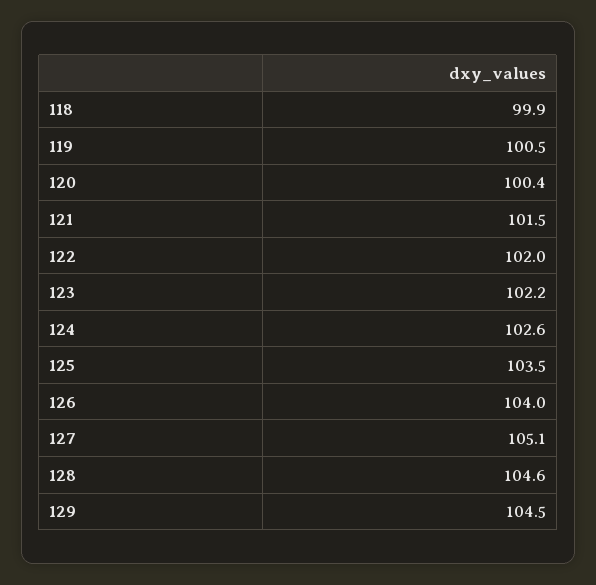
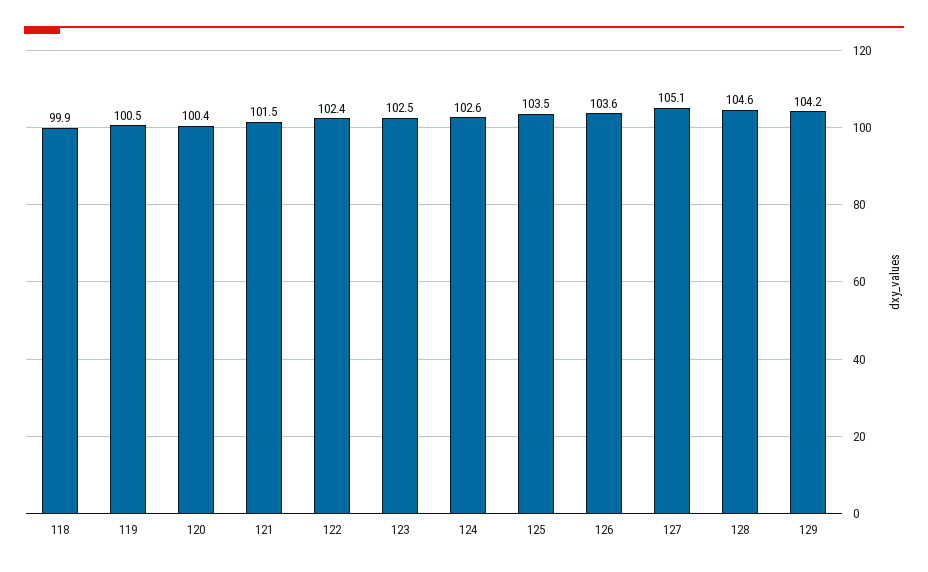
  {
    "118": 99.9,
    "119": 100.5,
    "120": 100.4,
    "121": 101.5,
-   "122": 102,
+   "122": 102.4,
-   "123": 102.2,
+   "123": 102.5,
    "124": 102.6,
    "125": 103.5,
-   "126": 104,
+   "126": 103.6,
    "127": 105.1,
    "128": 104.6,
-   "129": 104.5
+   "129": 104.2
  }

